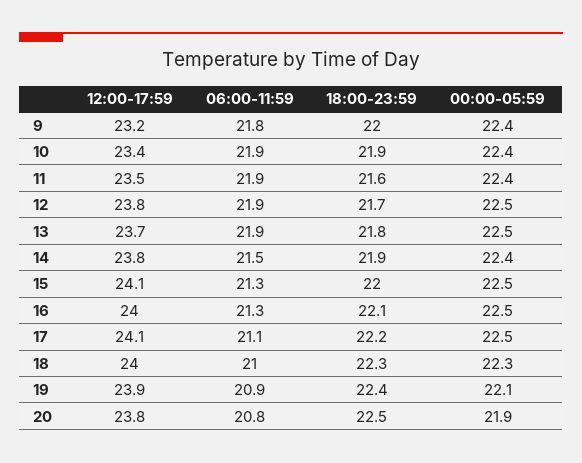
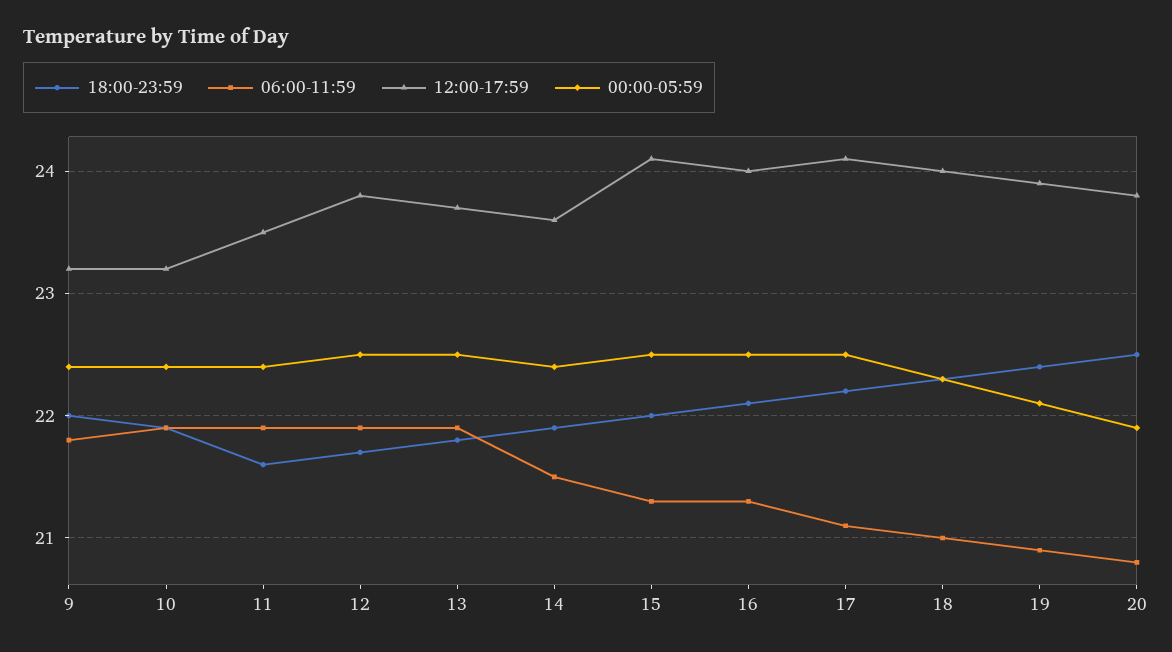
  {
    "12:00-17:59": {
      "9": 23.2,
-     "10": 23.4,
+     "10": 23.2,
      "11": 23.5,
      "12": 23.8,
      "13": 23.7,
-     "14": 23.8,
+     "14": 23.6,
      "15": 24.1,
      "16": 24,
      "17": 24.1,
      "18": 24,
      "19": 23.9,
      "20": 23.8
    },
    "06:00-11:59": {
      "9": 21.8,
      "10": 21.9,
      "11": 21.9,
      "12": 21.9,
      "13": 21.9,
      "14": 21.5,
      "15": 21.3,
      "16": 21.3,
      "17": 21.1,
      "18": 21,
      "19": 20.9,
      "20": 20.8
    },
    "18:00-23:59": {
      "9": 22,
      "10": 21.9,
      "11": 21.6,
      "12": 21.7,
      "13": 21.8,
      "14": 21.9,
      "15": 22,
      "16": 22.1,
      "17": 22.2,
      "18": 22.3,
      "19": 22.4,
      "20": 22.5
    },
    "00:00-05:59": {
      "9": 22.4,
      "10": 22.4,
      "11": 22.4,
      "12": 22.5,
      "13": 22.5,
      "14": 22.4,
      "15": 22.5,
      "16": 22.5,
      "17": 22.5,
      "18": 22.3,
      "19": 22.1,
      "20": 21.9
    }
  }

